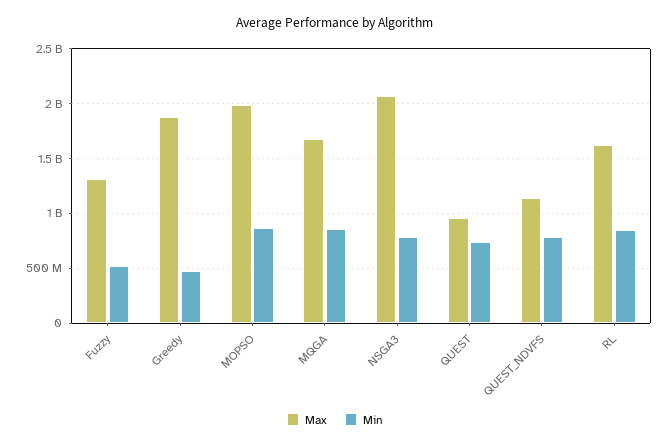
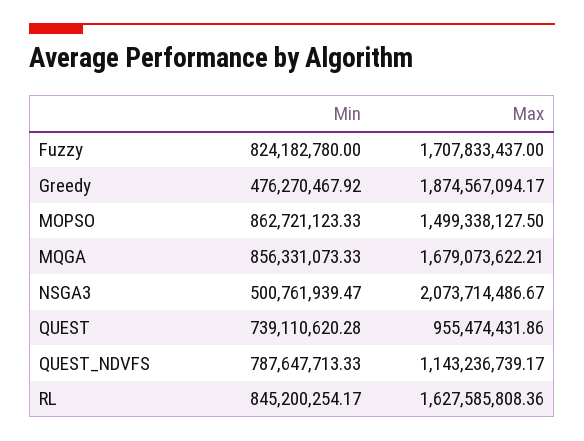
  {
    "Max": {
-     "Fuzzy": 1300000000,
+     "Fuzzy": 1707833437,
      "Greedy": 1874567094.17,
-     "MOPSO": 2000000000,
+     "MOPSO": 1499338127.5,
      "MQGA": 1679073622.21,
      "NSGA3": 2073714486.67,
      "QUEST": 955474431.86,
      "QUEST_NDVFS": 1143236739.17,
      "RL": 1627585808.36
    },
    "Min": {
-     "Fuzzy": 500000000,
+     "Fuzzy": 824182780,
      "Greedy": 476270467.92,
      "MOPSO": 862721123.33,
      "MQGA": 856331073.33,
-     "NSGA3": 800000000,
+     "NSGA3": 500761939.47,
      "QUEST": 739110620.28,
      "QUEST_NDVFS": 787647713.33,
      "RL": 845200254.17
    }
  }

